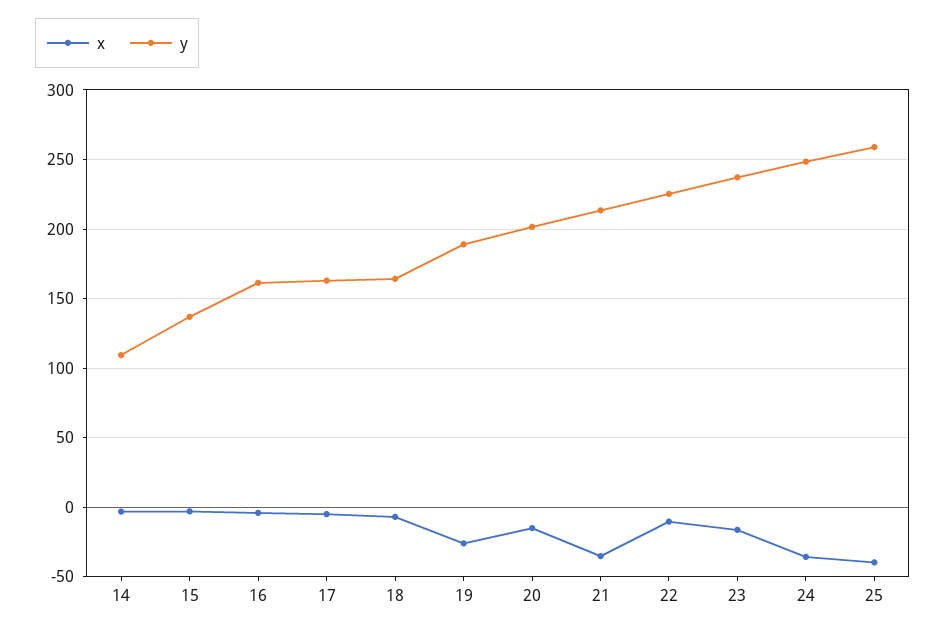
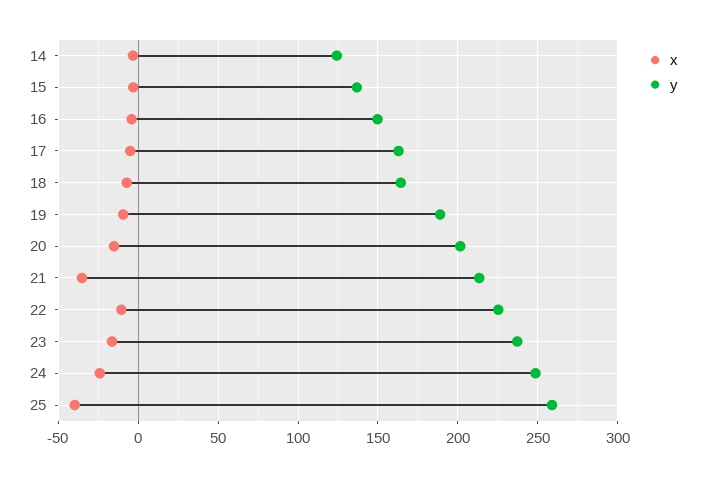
  {
    "x": {
      "14": -5,
      "15": -5,
      "16": -5,
      "17": -5,
      "18": -5,
-     "19": -25,
+     "19": -10,
      "20": -15,
      "21": -35,
      "22": -10,
      "23": -15,
-     "24": -35,
+     "24": -25,
      "25": -40
    },
    "y": {
-     "14": 110,
+     "14": 125,
      "15": 135,
-     "16": 160,
+     "16": 150,
      "17": 165,
      "18": 165,
      "19": 190,
      "20": 200,
      "21": 215,
      "22": 225,
      "23": 235,
      "24": 250,
      "25": 260
    }
  }

